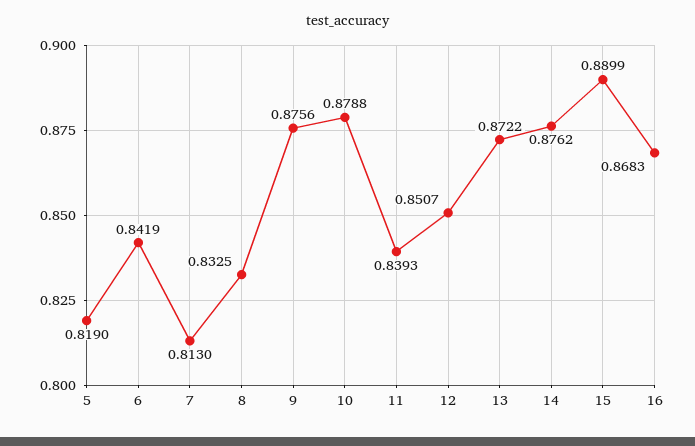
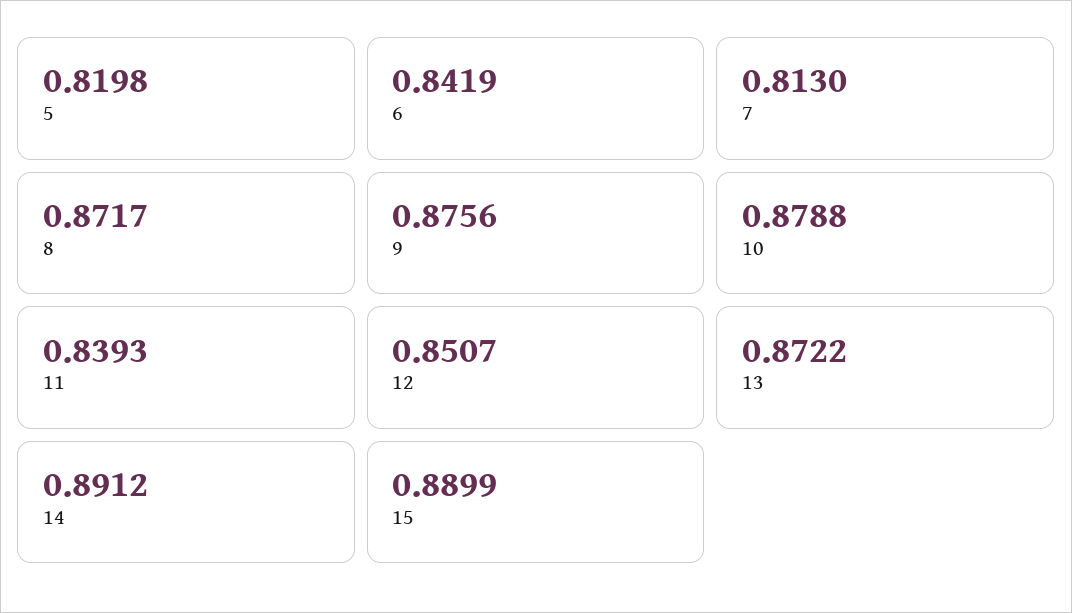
  {
-   "5": 0.819,
+   "5": 0.8198,
    "6": 0.8419,
    "7": 0.813,
-   "8": 0.8325,
+   "8": 0.8717,
    "9": 0.8756,
    "10": 0.8788,
    "11": 0.8393,
    "12": 0.8507,
    "13": 0.8722,
-   "14": 0.8762,
+   "14": 0.8912,
-   "15": 0.8899,
+   "15": 0.8899
-   "16": 0.8683
  }

